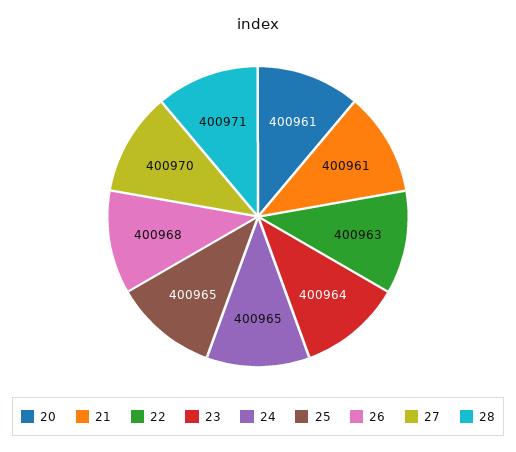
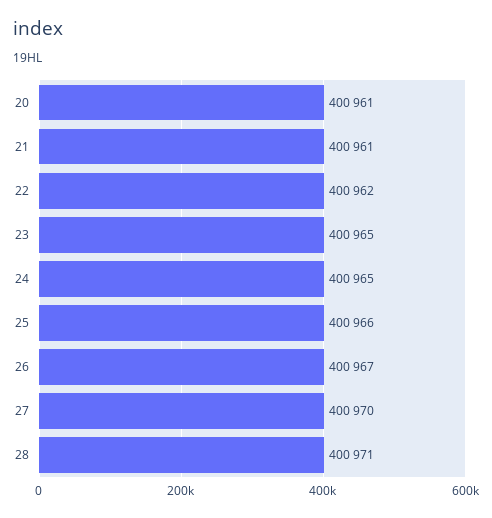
  {
    "20": 400961,
    "21": 400961,
-   "22": 400963,
+   "22": 400962,
-   "23": 400964,
+   "23": 400965,
    "24": 400965,
-   "25": 400965,
+   "25": 400966,
-   "26": 400968,
+   "26": 400967,
    "27": 400970,
    "28": 400971
  }

